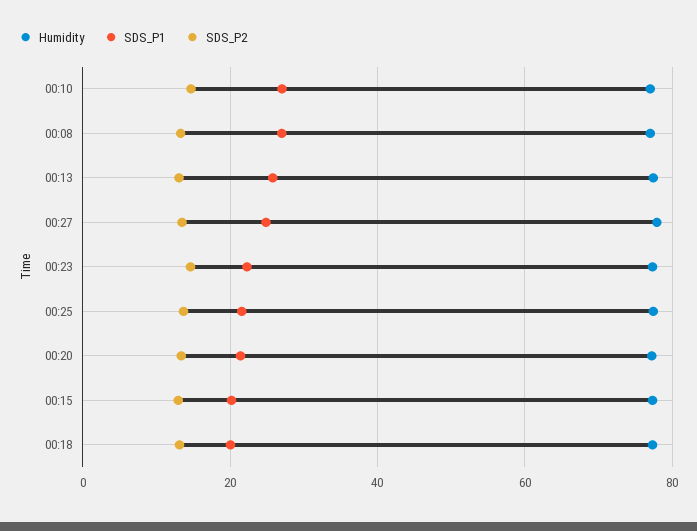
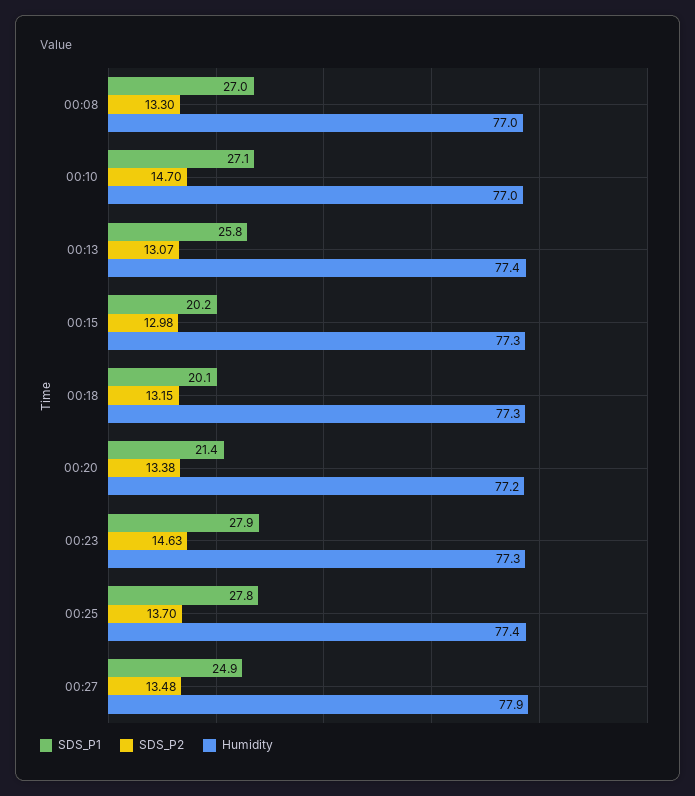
  {
    "Humidity": {
      "00:10": 77,
      "00:08": 77,
      "00:13": 77.4,
      "00:27": 77.9,
      "00:23": 77.3,
      "00:25": 77.4,
      "00:20": 77.2,
      "00:15": 77.3,
      "00:18": 77.3
    },
    "SDS_P1": {
      "00:10": 27.1,
      "00:08": 27,
      "00:13": 25.8,
      "00:27": 24.9,
-     "00:23": 22,
+     "00:23": 27.9,
-     "00:25": 22,
+     "00:25": 27.8,
      "00:20": 21.4,
      "00:15": 20.2,
      "00:18": 20.1
    },
    "SDS_P2": {
      "00:10": 14.7,
      "00:08": 13.3,
      "00:13": 13.07,
      "00:27": 13.48,
      "00:23": 14.63,
      "00:25": 13.7,
      "00:20": 13.38,
      "00:15": 12.98,
      "00:18": 13.15
    }
  }

